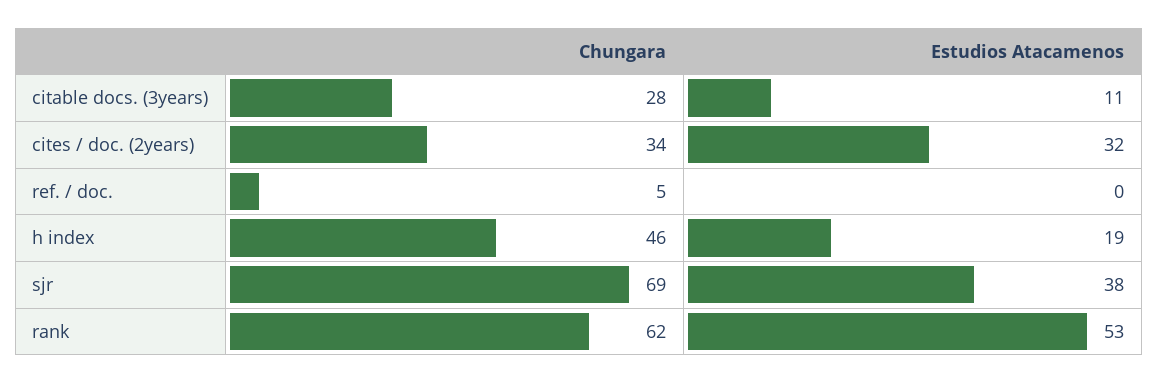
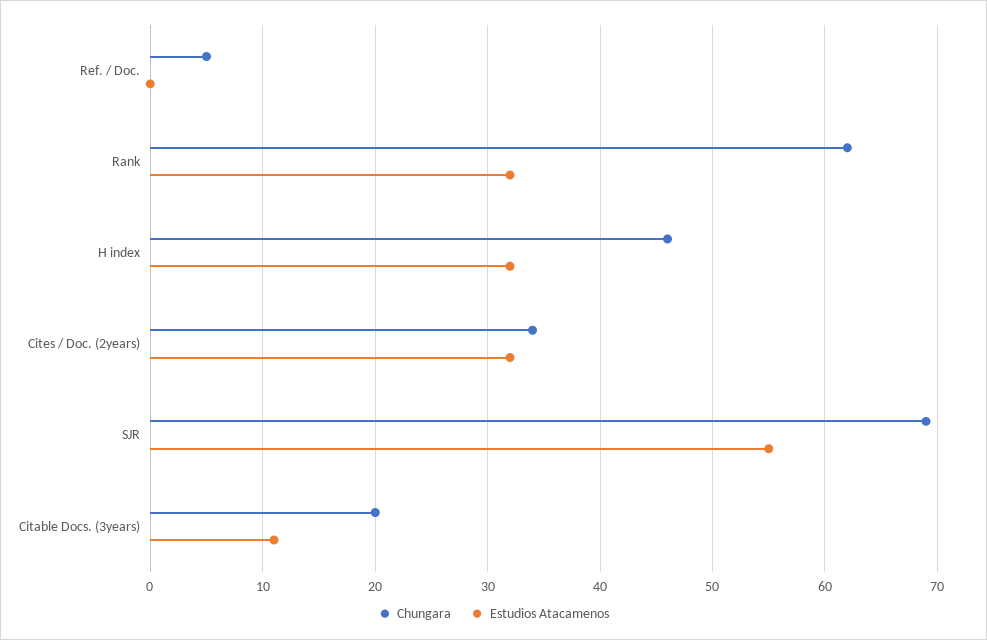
  {
    "Chungara": {
-     "citable docs. (3years)": 28,
+     "citable docs. (3years)": 20,
      "cites / doc. (2years)": 34,
      "ref. / doc.": 5,
      "h index": 46,
      "sjr": 69,
      "rank": 62
    },
    "Estudios Atacamenos": {
      "citable docs. (3years)": 11,
      "cites / doc. (2years)": 32,
      "ref. / doc.": 0,
-     "h index": 19,
+     "h index": 32,
-     "sjr": 38,
+     "sjr": 55,
-     "rank": 53
+     "rank": 32
    }
  }

